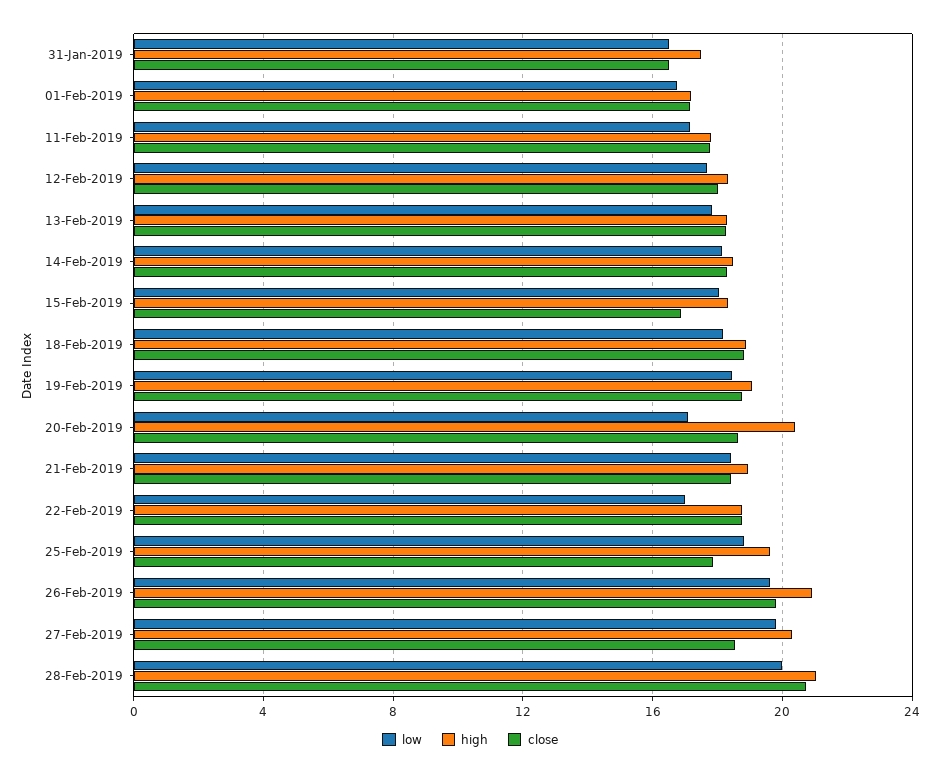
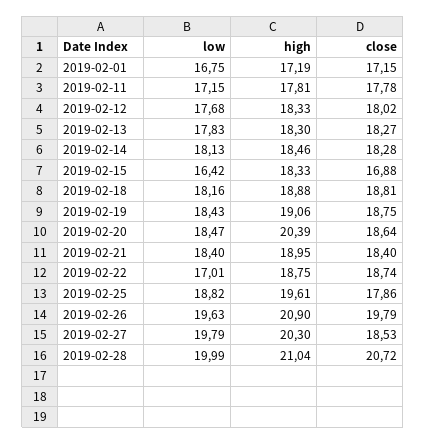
  {
    "low": {
-     "31-Jan-2019": 16.5,
      "01-Feb-2019": 16.75,
      "11-Feb-2019": 17.15,
      "12-Feb-2019": 17.68,
      "13-Feb-2019": 17.83,
      "14-Feb-2019": 18.13,
-     "15-Feb-2019": 18,
+     "15-Feb-2019": 16.42,
      "18-Feb-2019": 18.16,
      "19-Feb-2019": 18.43,
-     "20-Feb-2019": 17,
+     "20-Feb-2019": 18.47,
      "21-Feb-2019": 18.4,
      "22-Feb-2019": 17.01,
      "25-Feb-2019": 18.82,
      "26-Feb-2019": 19.63,
      "27-Feb-2019": 19.79,
      "28-Feb-2019": 19.99
    },
    "high": {
-     "31-Jan-2019": 17.5,
      "01-Feb-2019": 17.19,
      "11-Feb-2019": 17.81,
      "12-Feb-2019": 18.33,
      "13-Feb-2019": 18.3,
      "14-Feb-2019": 18.46,
      "15-Feb-2019": 18.33,
      "18-Feb-2019": 18.88,
      "19-Feb-2019": 19.06,
      "20-Feb-2019": 20.39,
      "21-Feb-2019": 18.95,
      "22-Feb-2019": 18.75,
      "25-Feb-2019": 19.61,
      "26-Feb-2019": 20.9,
      "27-Feb-2019": 20.3,
      "28-Feb-2019": 21.04
    },
    "close": {
-     "31-Jan-2019": 16.5,
      "01-Feb-2019": 17.15,
      "11-Feb-2019": 17.78,
      "12-Feb-2019": 18.02,
      "13-Feb-2019": 18.27,
      "14-Feb-2019": 18.28,
      "15-Feb-2019": 16.88,
      "18-Feb-2019": 18.81,
      "19-Feb-2019": 18.75,
      "20-Feb-2019": 18.64,
      "21-Feb-2019": 18.4,
      "22-Feb-2019": 18.74,
      "25-Feb-2019": 17.86,
      "26-Feb-2019": 19.79,
      "27-Feb-2019": 18.53,
      "28-Feb-2019": 20.72
    }
  }

